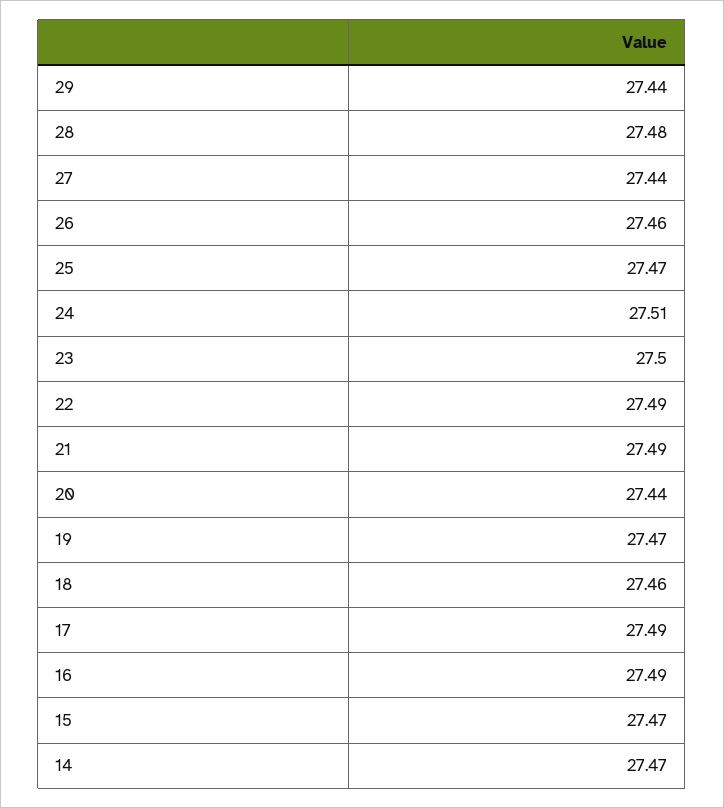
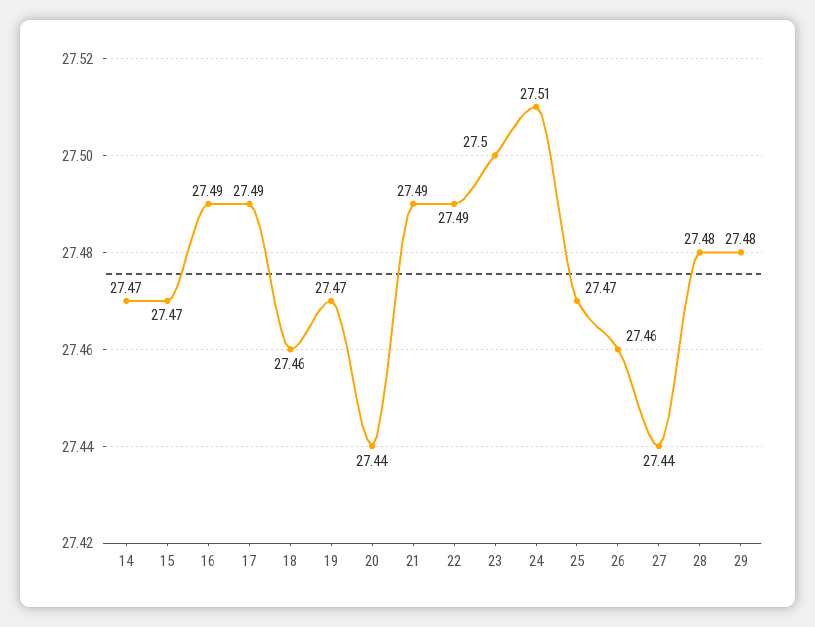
  {
-   "29": 27.44,
+   "29": 27.48,
    "28": 27.48,
    "27": 27.44,
    "26": 27.46,
    "25": 27.47,
    "24": 27.51,
    "23": 27.5,
    "22": 27.49,
    "21": 27.49,
    "20": 27.44,
    "19": 27.47,
    "18": 27.46,
    "17": 27.49,
    "16": 27.49,
    "15": 27.47,
    "14": 27.47
  }

